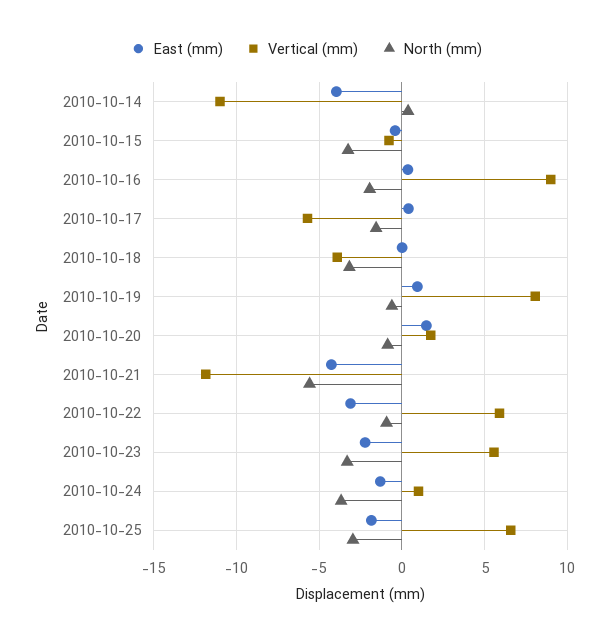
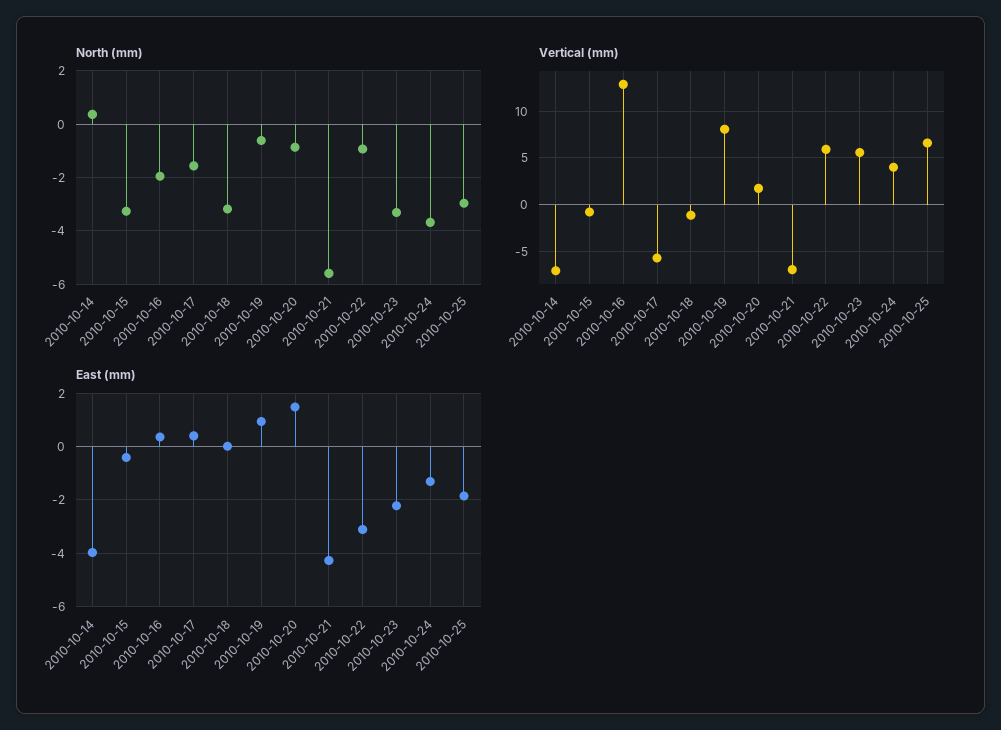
  {
    "East (mm)": {
      "2010-10-14": -4,
      "2010-10-15": -0.5,
      "2010-10-16": 0.25,
      "2010-10-17": 0.5,
      "2010-10-18": 0,
      "2010-10-19": 1,
      "2010-10-20": 1.5,
      "2010-10-21": -4.25,
      "2010-10-22": -3,
      "2010-10-23": -2.25,
      "2010-10-24": -1.25,
      "2010-10-25": -1.75
    },
    "Vertical (mm)": {
-     "2010-10-14": -11,
+     "2010-10-14": -7,
      "2010-10-15": -1,
-     "2010-10-16": 9,
+     "2010-10-16": 13,
      "2010-10-17": -5.5,
-     "2010-10-18": -4,
+     "2010-10-18": -1,
      "2010-10-19": 8,
      "2010-10-20": 1.5,
-     "2010-10-21": -12,
+     "2010-10-21": -7,
      "2010-10-22": 6,
      "2010-10-23": 5.5,
-     "2010-10-24": 1,
+     "2010-10-24": 4,
      "2010-10-25": 6.5
    },
    "North (mm)": {
      "2010-10-14": 0.25,
      "2010-10-15": -3.25,
      "2010-10-16": -2,
      "2010-10-17": -1.5,
      "2010-10-18": -3.25,
      "2010-10-19": -0.5,
      "2010-10-20": -0.75,
      "2010-10-21": -5.5,
      "2010-10-22": -1,
      "2010-10-23": -3.25,
      "2010-10-24": -3.75,
      "2010-10-25": -3
    }
  }

